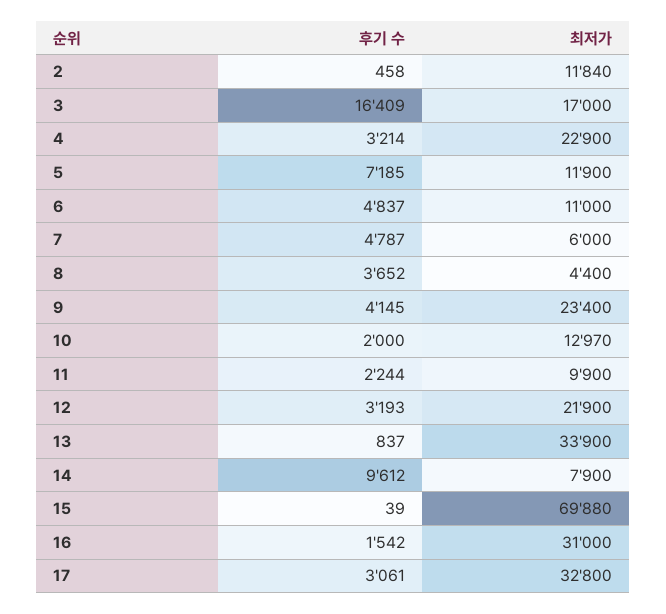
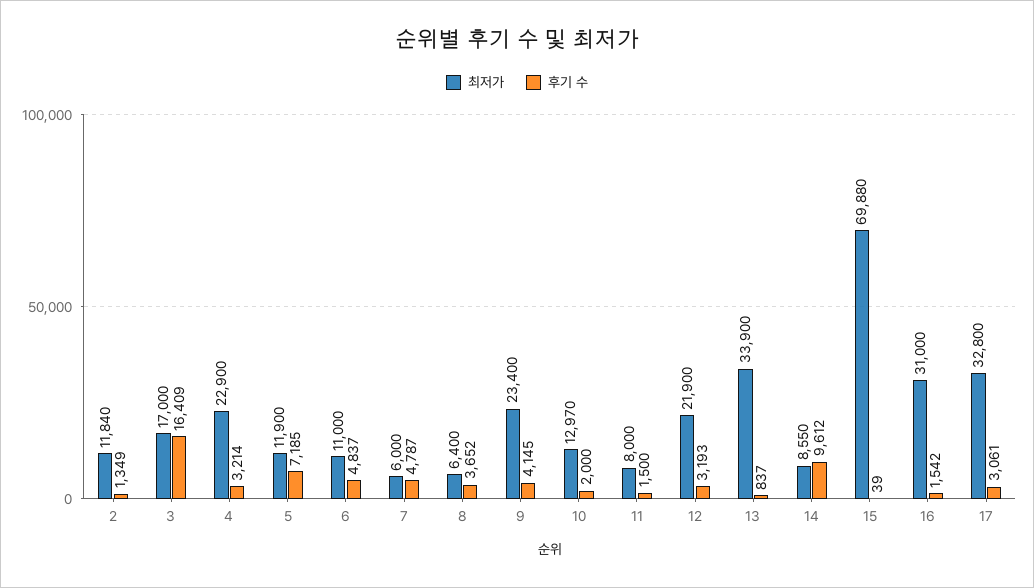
  {
    "후기 수": {
-     "2": 458,
+     "2": 1349,
      "3": 16409,
      "4": 3214,
      "5": 7185,
      "6": 4837,
      "7": 4787,
      "8": 3652,
      "9": 4145,
      "10": 2000,
-     "11": 2244,
+     "11": 1500,
      "12": 3193,
      "13": 837,
      "14": 9612,
      "15": 39,
      "16": 1542,
      "17": 3061
    },
    "최저가": {
      "2": 11840,
      "3": 17000,
      "4": 22900,
      "5": 11900,
      "6": 11000,
      "7": 6000,
-     "8": 4400,
+     "8": 6400,
      "9": 23400,
      "10": 12970,
-     "11": 9900,
+     "11": 8000,
      "12": 21900,
      "13": 33900,
-     "14": 7900,
+     "14": 8550,
      "15": 69880,
      "16": 31000,
      "17": 32800
    }
  }

